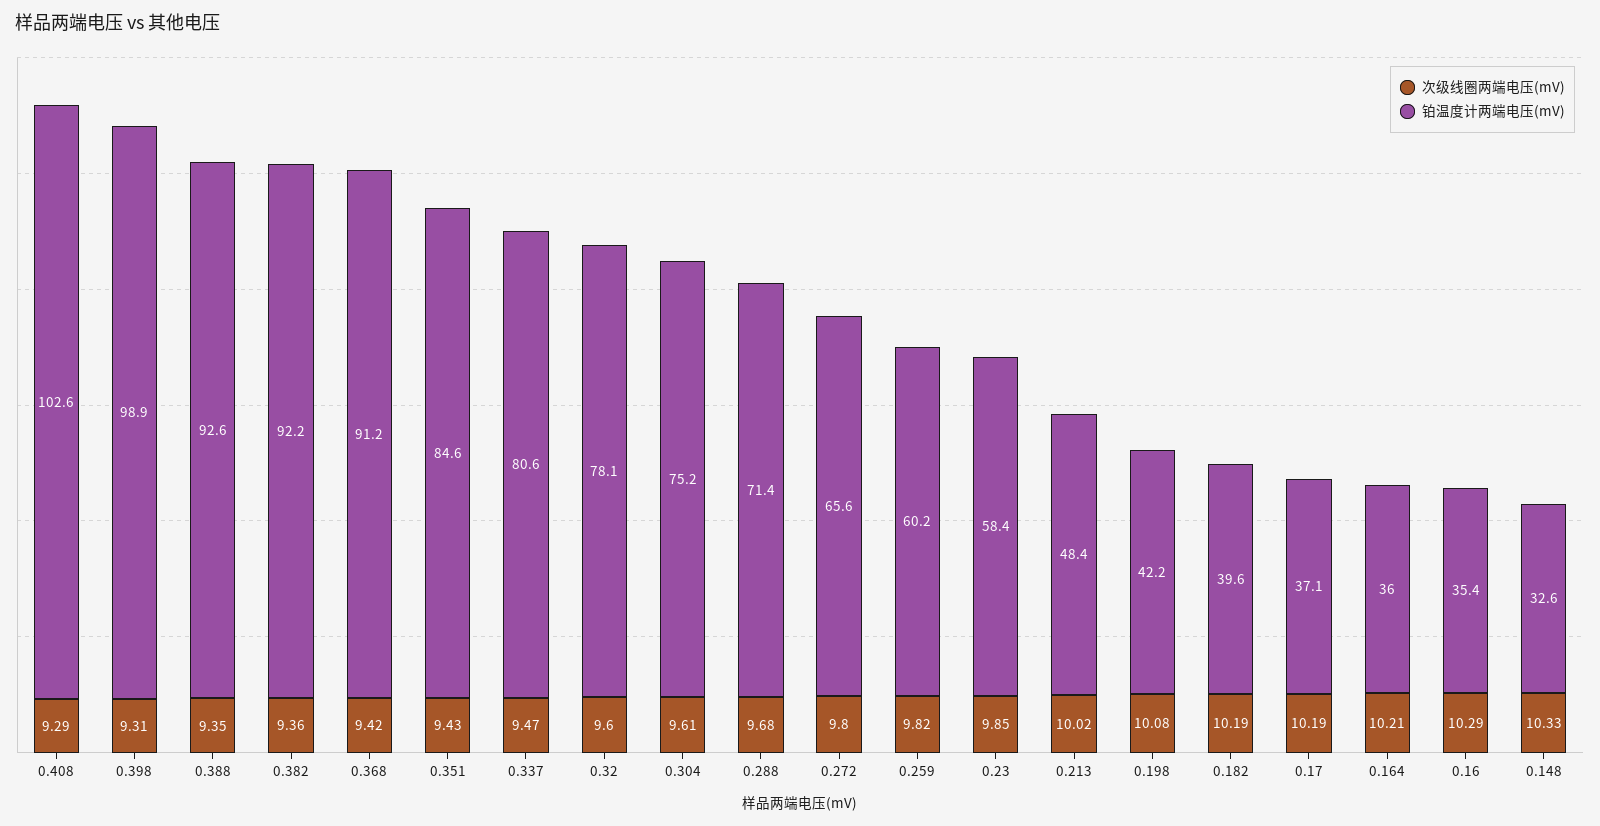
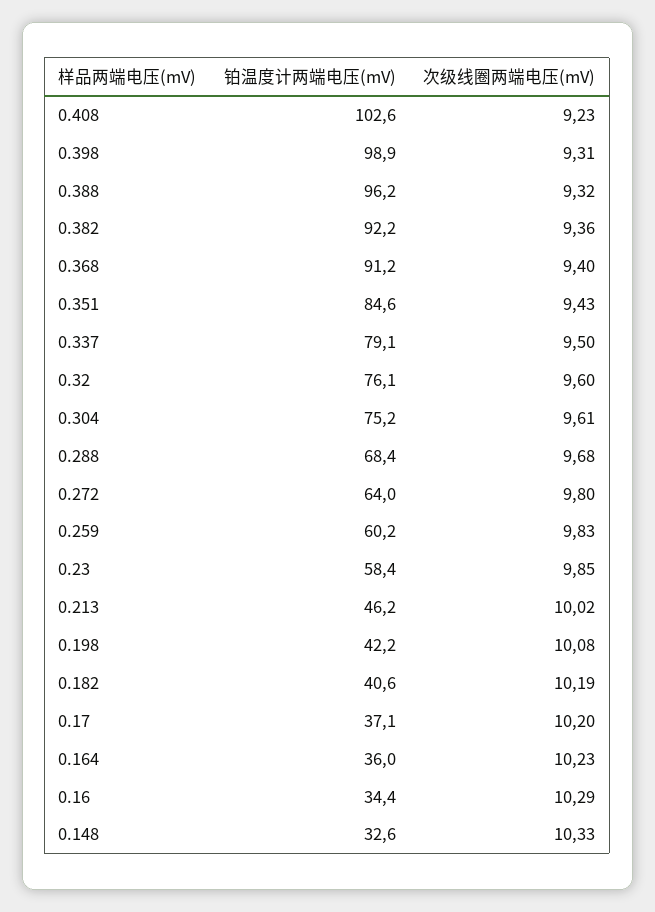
  {
    "次级线圈两端电压(mV)": {
-     "0.408": 9.29,
+     "0.408": 9.23,
      "0.398": 9.31,
-     "0.388": 9.35,
+     "0.388": 9.32,
      "0.382": 9.36,
-     "0.368": 9.42,
+     "0.368": 9.4,
      "0.351": 9.43,
-     "0.337": 9.47,
+     "0.337": 9.5,
      "0.32": 9.6,
      "0.304": 9.61,
      "0.288": 9.68,
      "0.272": 9.8,
-     "0.259": 9.82,
+     "0.259": 9.83,
      "0.23": 9.85,
      "0.213": 10.02,
      "0.198": 10.08,
      "0.182": 10.19,
-     "0.17": 10.19,
+     "0.17": 10.2,
-     "0.164": 10.21,
+     "0.164": 10.23,
      "0.16": 10.29,
      "0.148": 10.33
    },
    "铂温度计两端电压(mV)": {
      "0.408": 102.6,
      "0.398": 98.9,
-     "0.388": 92.6,
+     "0.388": 96.2,
      "0.382": 92.2,
      "0.368": 91.2,
      "0.351": 84.6,
-     "0.337": 80.6,
+     "0.337": 79.1,
-     "0.32": 78.1,
+     "0.32": 76.1,
      "0.304": 75.2,
-     "0.288": 71.4,
+     "0.288": 68.4,
-     "0.272": 65.6,
+     "0.272": 64,
      "0.259": 60.2,
      "0.23": 58.4,
-     "0.213": 48.4,
+     "0.213": 46.2,
      "0.198": 42.2,
-     "0.182": 39.6,
+     "0.182": 40.6,
      "0.17": 37.1,
      "0.164": 36,
-     "0.16": 35.4,
+     "0.16": 34.4,
      "0.148": 32.6
    }
  }

